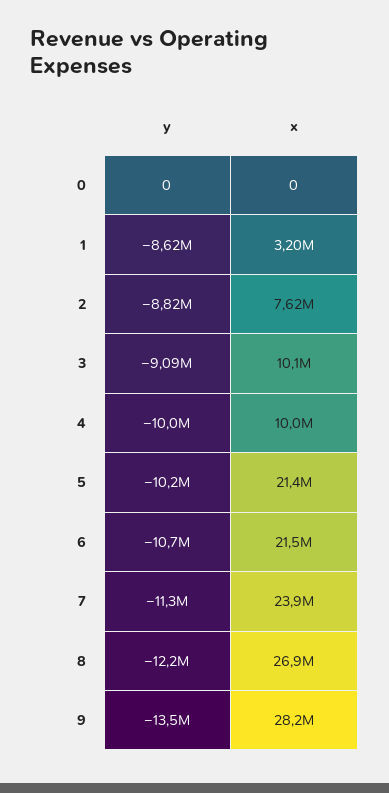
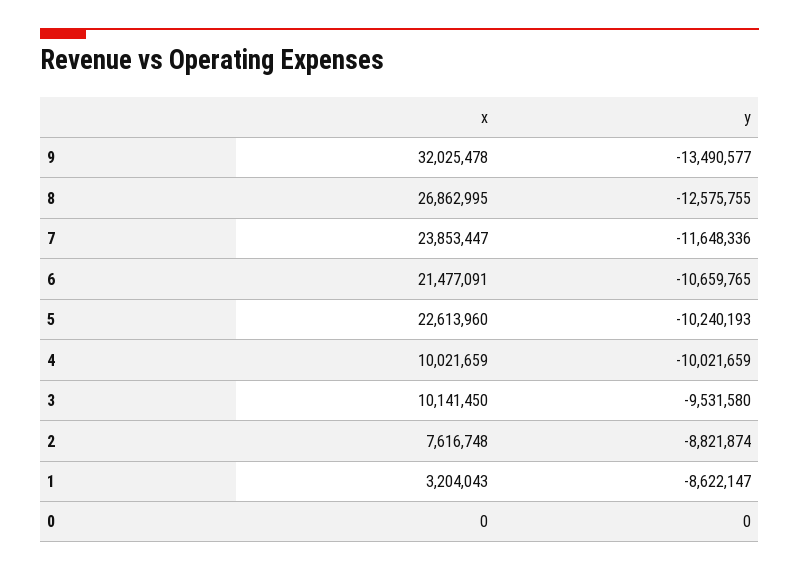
  {
    "y": {
      "0": 0,
      "1": -8622147,
      "2": -8821874,
-     "3": -9090000,
+     "3": -9531580,
      "4": -10021659,
      "5": -10240193,
      "6": -10659765,
-     "7": -11300000,
+     "7": -11648336,
-     "8": -12200000,
+     "8": -12575755,
      "9": -13490577
    },
    "x": {
      "0": 0,
      "1": 3204043,
      "2": 7616748,
      "3": 10141450,
      "4": 10021659,
-     "5": 21400000,
+     "5": 22613960,
      "6": 21477091,
      "7": 23853447,
      "8": 26862995,
-     "9": 28200000
+     "9": 32025478
    }
  }

